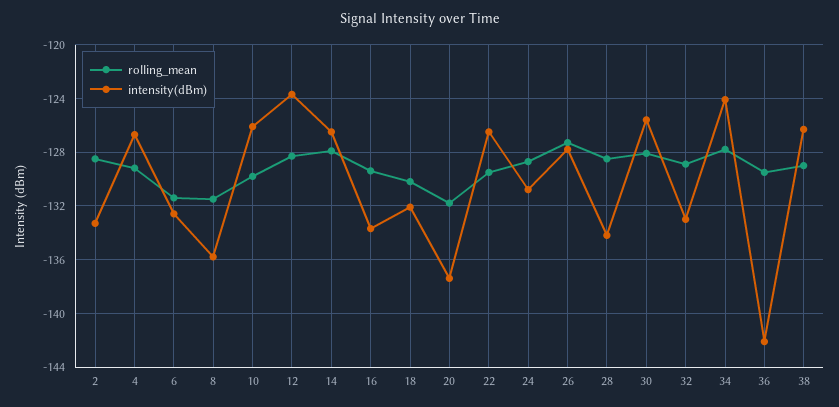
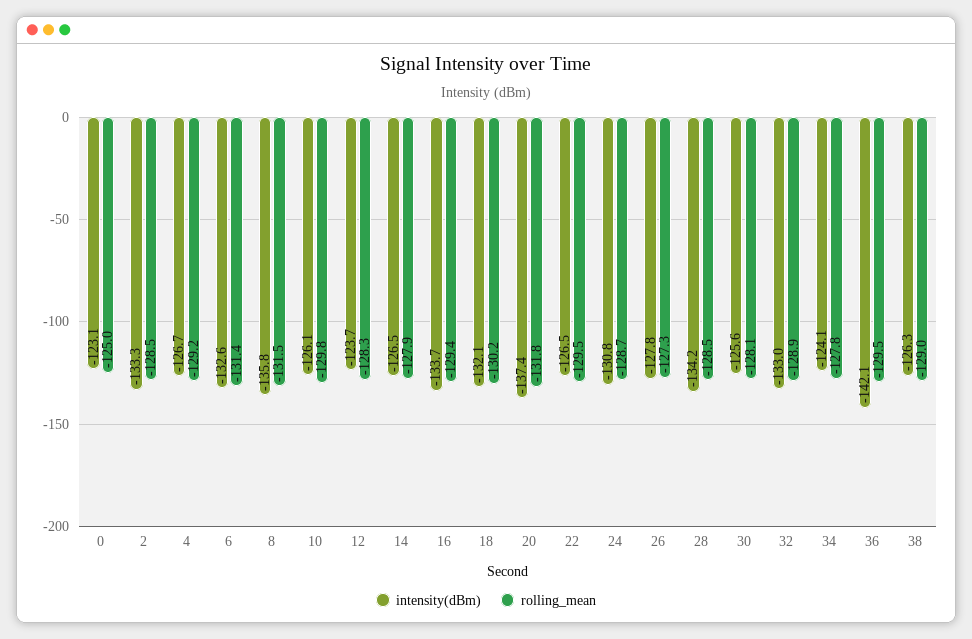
  {
    "rolling_mean": {
      "2": -128.5,
      "4": -129.2,
      "6": -131.4,
      "8": -131.5,
      "10": -129.8,
      "12": -128.3,
      "14": -127.9,
      "16": -129.4,
      "18": -130.2,
      "20": -131.8,
      "22": -129.5,
      "24": -128.7,
      "26": -127.3,
      "28": -128.5,
      "30": -128.1,
      "32": -128.9,
      "34": -127.8,
      "36": -129.5,
-     "38": -129
+     "38": -129,
+     "0": -125
    },
    "intensity(dBm)": {
      "2": -133.3,
      "4": -126.7,
      "6": -132.6,
      "8": -135.8,
      "10": -126.1,
      "12": -123.7,
      "14": -126.5,
      "16": -133.7,
      "18": -132.1,
      "20": -137.4,
      "22": -126.5,
      "24": -130.8,
      "26": -127.8,
      "28": -134.2,
      "30": -125.6,
      "32": -133,
      "34": -124.1,
      "36": -142.1,
-     "38": -126.3
+     "38": -126.3,
+     "0": -123.1
    }
  }

